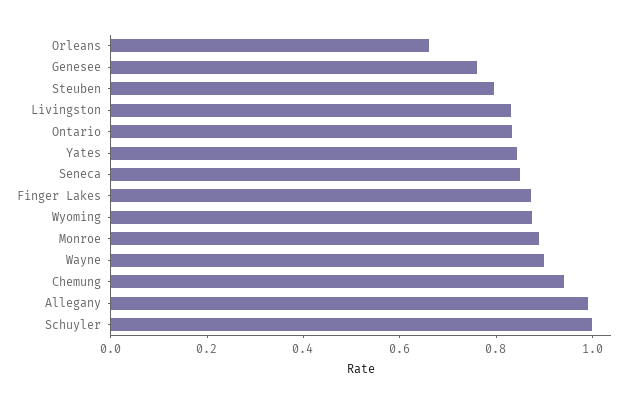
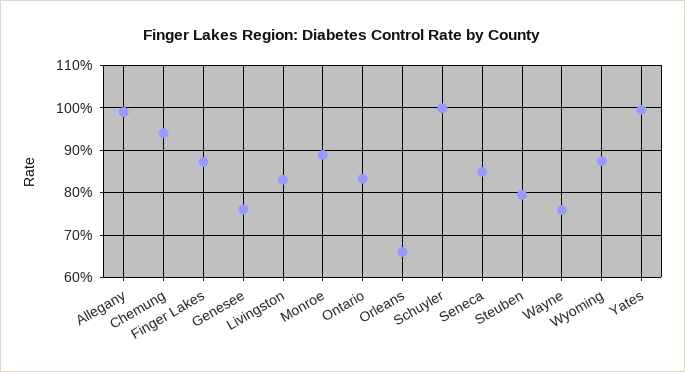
  {
    "Orleans": 0.66,
    "Genesee": 0.76,
    "Steuben": 0.8,
    "Livingston": 0.84,
    "Ontario": 0.84,
-   "Yates": 0.85,
+   "Yates": 1,
    "Seneca": 0.84,
    "Finger Lakes": 0.88,
    "Wyoming": 0.88,
    "Monroe": 0.88,
-   "Wayne": 0.9,
+   "Wayne": 0.76,
    "Chemung": 0.94,
    "Allegany": 1,
    "Schuyler": 1
  }

